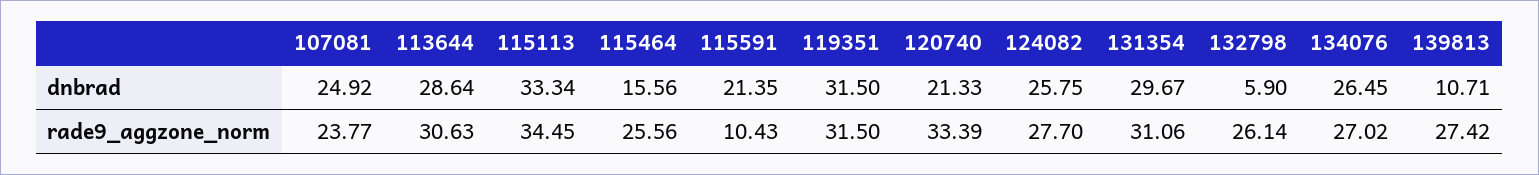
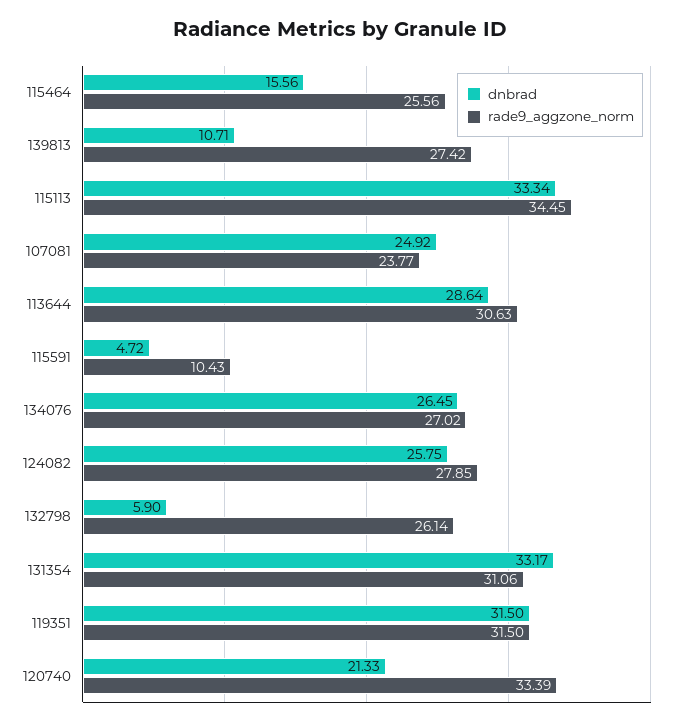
  {
    "dnbrad": {
      "107081": 24.92,
      "113644": 28.64,
      "115113": 33.34,
      "115464": 15.56,
-     "115591": 21.35,
+     "115591": 4.72,
      "119351": 31.5,
      "120740": 21.33,
      "124082": 25.75,
-     "131354": 29.67,
+     "131354": 33.17,
      "132798": 5.9,
      "134076": 26.45,
      "139813": 10.71
    },
    "rade9_aggzone_norm": {
      "107081": 23.77,
      "113644": 30.63,
      "115113": 34.45,
      "115464": 25.56,
      "115591": 10.43,
      "119351": 31.5,
      "120740": 33.39,
-     "124082": 27.7,
+     "124082": 27.85,
      "131354": 31.06,
      "132798": 26.14,
      "134076": 27.02,
      "139813": 27.42
    }
  }

